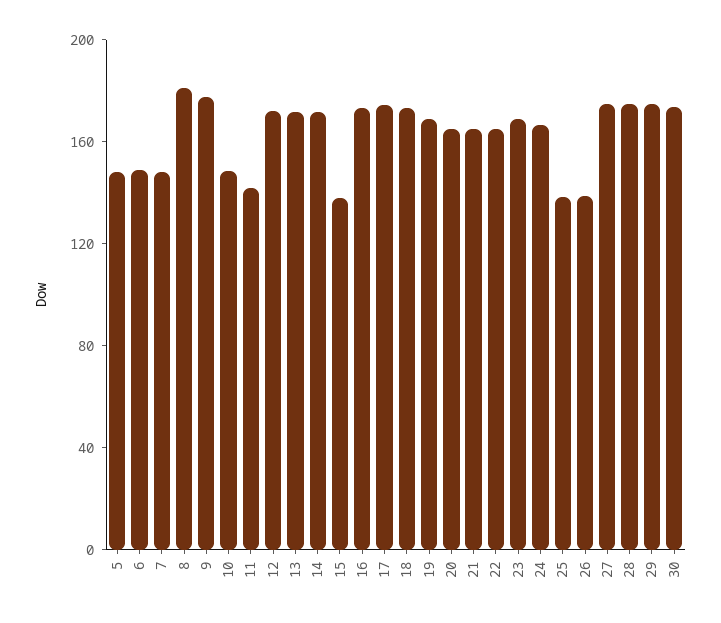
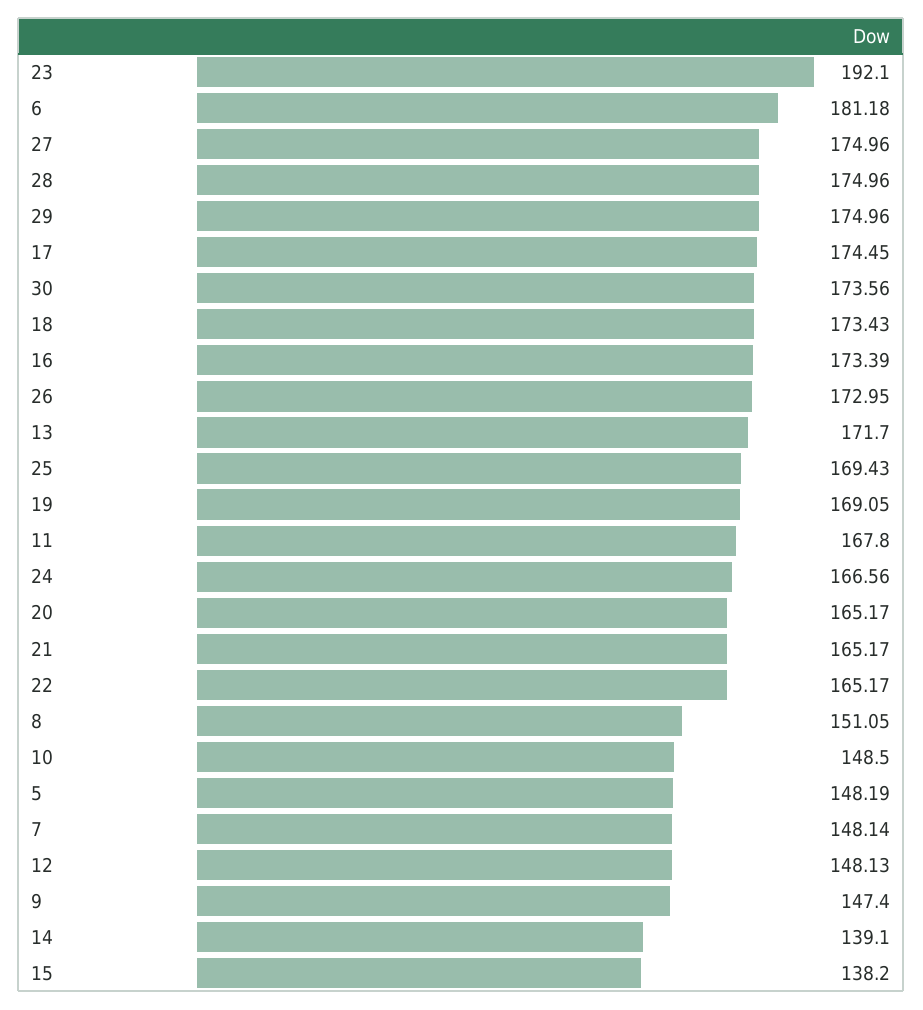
  {
    "5": 148.19,
-   "6": 150,
+   "6": 181.18,
    "7": 148.14,
-   "8": 180,
+   "8": 151.05,
-   "9": 180,
+   "9": 147.4,
    "10": 148.5,
-   "11": 140,
+   "11": 167.8,
-   "12": 170,
+   "12": 148.13,
    "13": 171.7,
-   "14": 170,
+   "14": 139.1,
    "15": 138.2,
    "16": 173.39,
    "17": 174.45,
    "18": 173.43,
    "19": 169.05,
    "20": 165.17,
    "21": 165.17,
    "22": 165.17,
-   "23": 170,
+   "23": 192.1,
    "24": 166.56,
-   "25": 140,
+   "25": 169.43,
-   "26": 140,
+   "26": 172.95,
    "27": 174.96,
    "28": 174.96,
    "29": 174.96,
    "30": 173.56
  }

